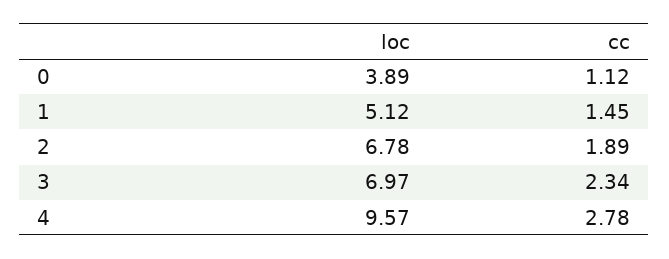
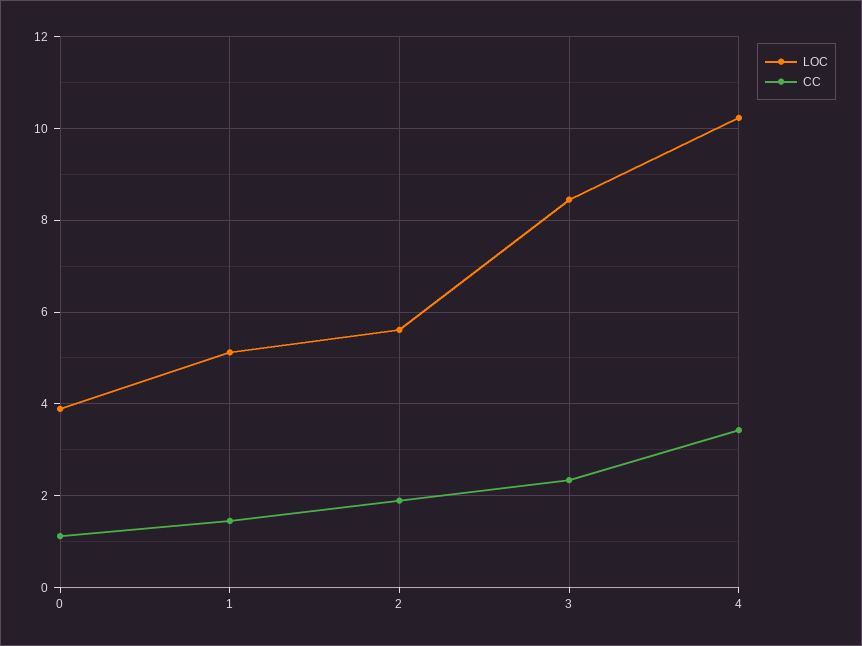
  {
    "loc": {
      "0": 3.89,
      "1": 5.12,
-     "2": 6.78,
+     "2": 5.6,
-     "3": 6.97,
+     "3": 8.4,
-     "4": 9.57
+     "4": 10.2
    },
    "cc": {
      "0": 1.12,
      "1": 1.45,
      "2": 1.89,
      "3": 2.34,
-     "4": 2.78
+     "4": 3.4
    }
  }

